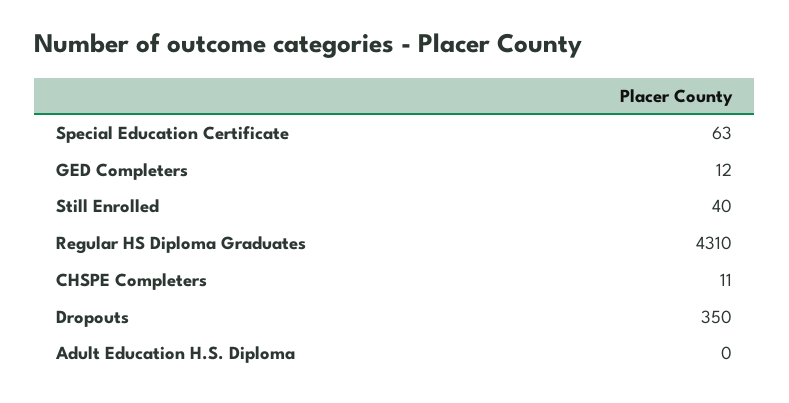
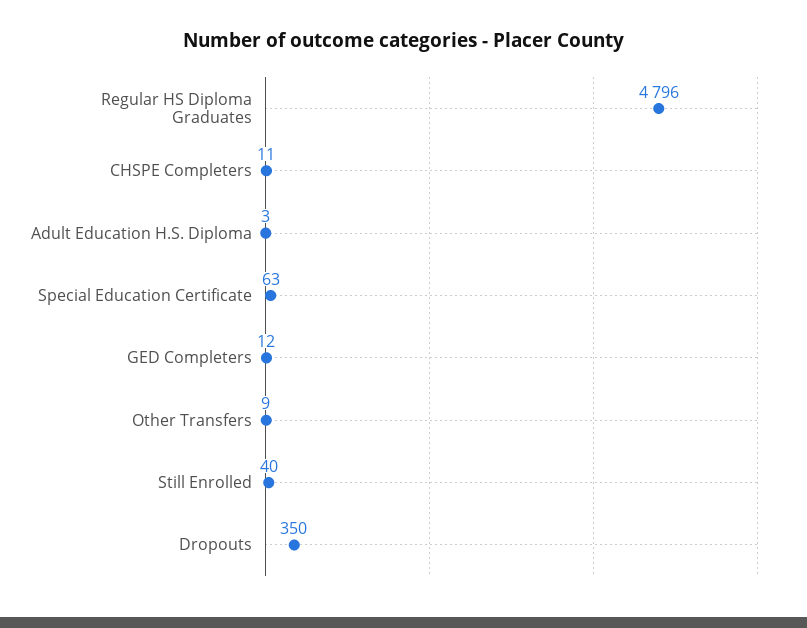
  {
    "Special Education Certificate": 63,
    "GED Completers": 12,
    "Still Enrolled": 40,
-   "Regular HS Diploma Graduates": 4310,
+   "Regular HS Diploma Graduates": 4796,
    "CHSPE Completers": 11,
    "Dropouts": 350,
-   "Adult Education H.S. Diploma": 0
+   "Adult Education H.S. Diploma": 3,
+   "Other Transfers": 9
  }

